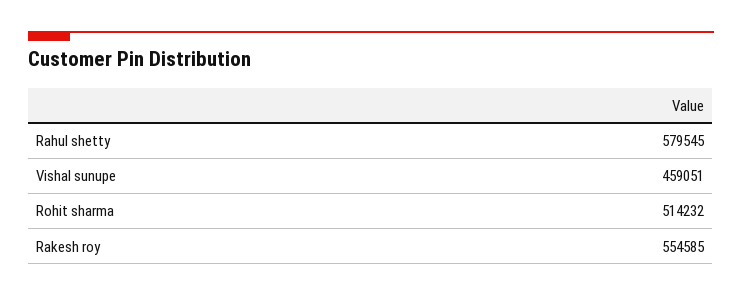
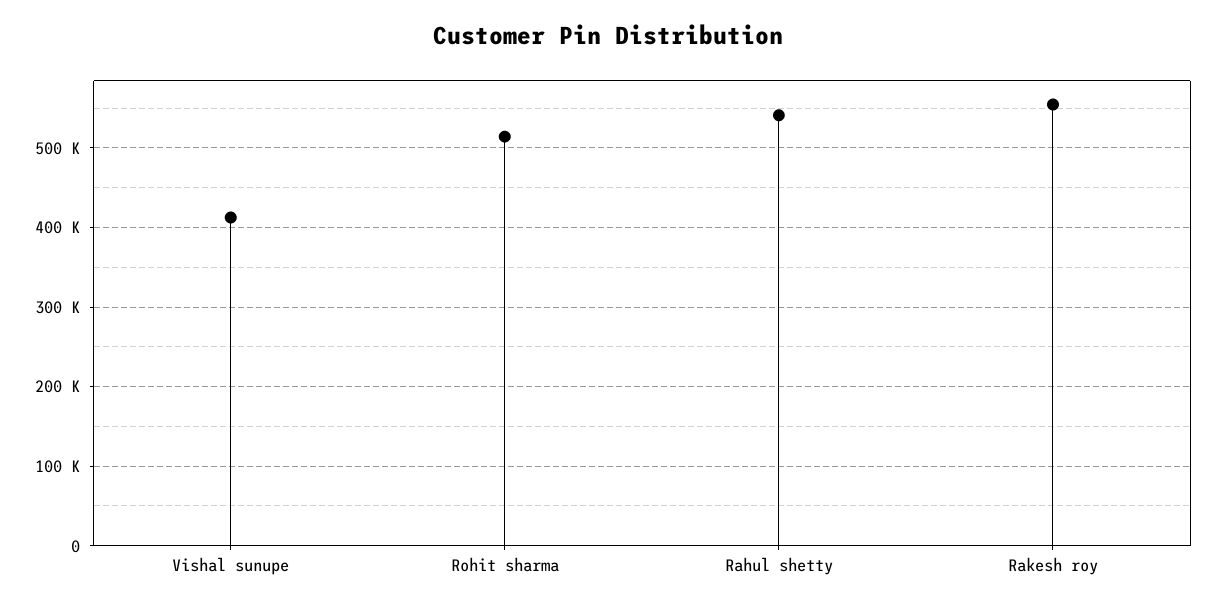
  {
-   "Rahul shetty": 579545,
+   "Rahul shetty": 540000,
-   "Vishal sunupe": 459051,
+   "Vishal sunupe": 410000,
    "Rohit sharma": 514232,
    "Rakesh roy": 554585
  }

